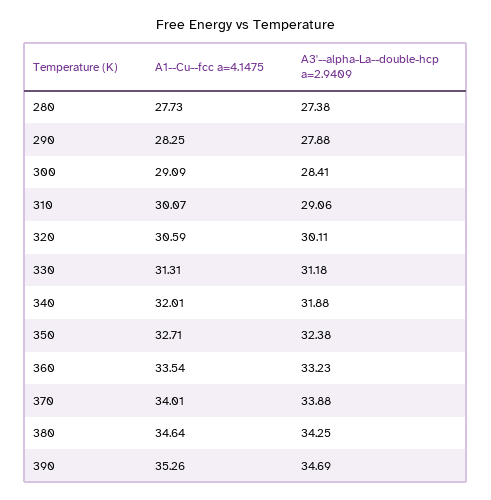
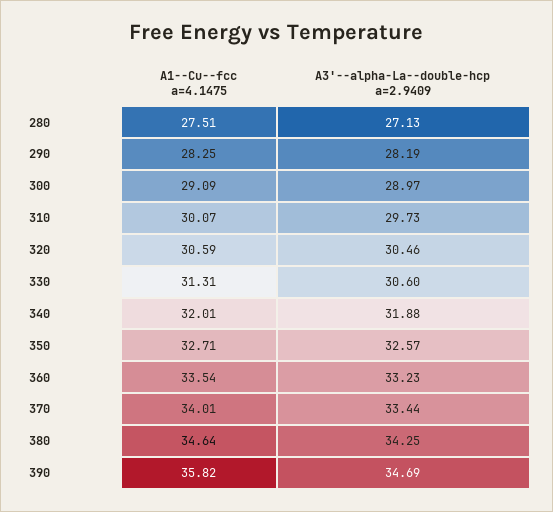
  {
    "A1--Cu--fcc a=4.1475": {
-     "280": 27.73,
+     "280": 27.51,
      "290": 28.25,
      "300": 29.09,
      "310": 30.07,
      "320": 30.59,
      "330": 31.31,
      "340": 32.01,
      "350": 32.71,
      "360": 33.54,
      "370": 34.01,
      "380": 34.64,
-     "390": 35.26
+     "390": 35.82
    },
    "A3'--alpha-La--double-hcp a=2.9409": {
-     "280": 27.38,
+     "280": 27.13,
-     "290": 27.88,
+     "290": 28.19,
-     "300": 28.41,
+     "300": 28.97,
-     "310": 29.06,
+     "310": 29.73,
-     "320": 30.11,
+     "320": 30.46,
-     "330": 31.18,
+     "330": 30.6,
      "340": 31.88,
-     "350": 32.38,
+     "350": 32.57,
      "360": 33.23,
-     "370": 33.88,
+     "370": 33.44,
      "380": 34.25,
      "390": 34.69
    }
  }

